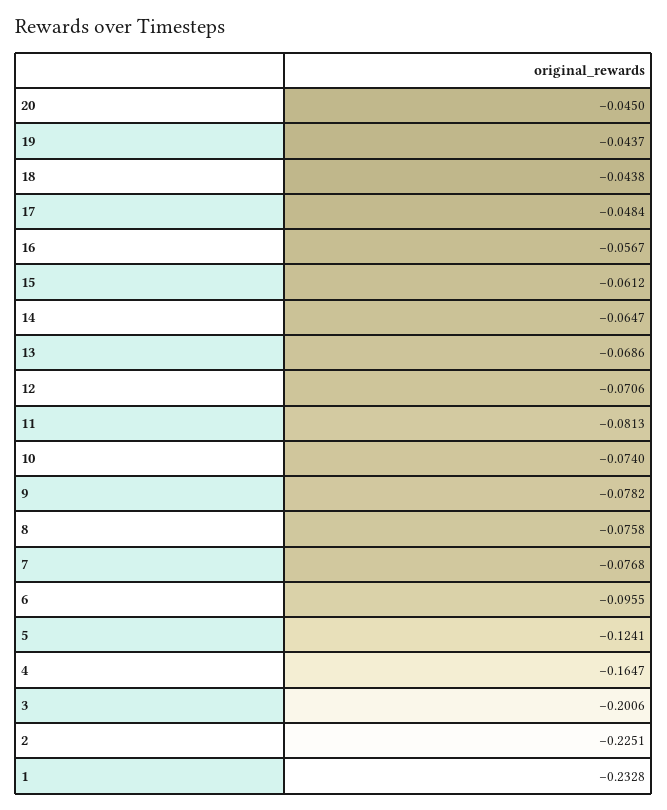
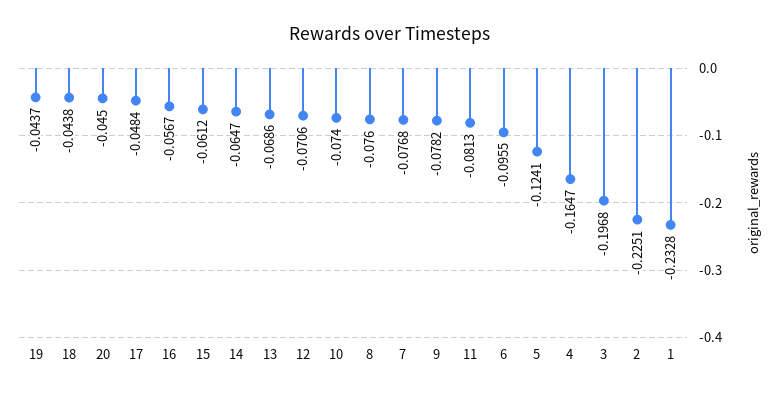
  {
    "20": -0.045,
    "19": -0.0437,
    "18": -0.0438,
    "17": -0.0484,
    "16": -0.0567,
    "15": -0.0612,
    "14": -0.0647,
    "13": -0.0686,
    "12": -0.0706,
    "11": -0.0813,
    "10": -0.074,
    "9": -0.0782,
-   "8": -0.0758,
+   "8": -0.076,
    "7": -0.0768,
    "6": -0.0955,
    "5": -0.1241,
    "4": -0.1647,
-   "3": -0.2006,
+   "3": -0.1968,
    "2": -0.2251,
    "1": -0.2328
  }

